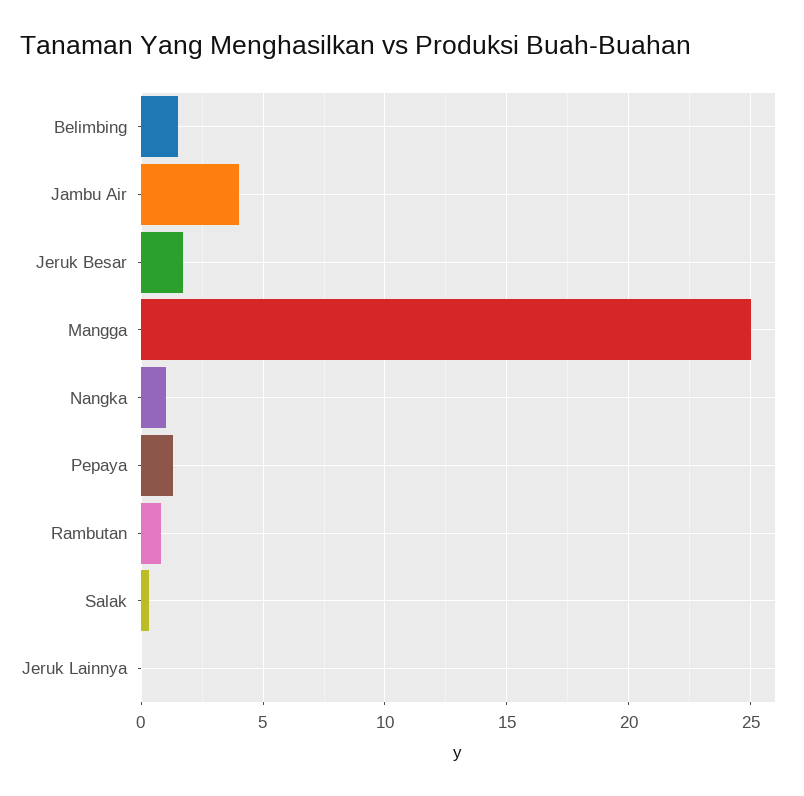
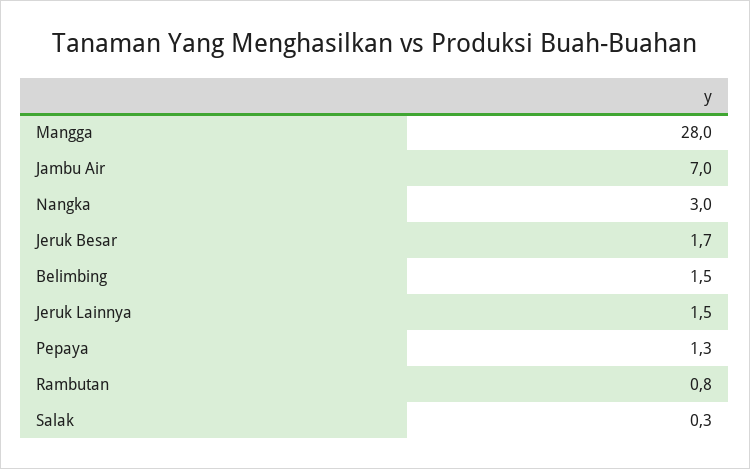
  {
    "Belimbing": 1.5,
-   "Jambu Air": 4,
+   "Jambu Air": 7,
    "Jeruk Besar": 1.7,
-   "Mangga": 25,
+   "Mangga": 28,
-   "Nangka": 1,
+   "Nangka": 3,
    "Pepaya": 1.3,
    "Rambutan": 0.8,
    "Salak": 0.3,
-   "Jeruk Lainnya": 0
+   "Jeruk Lainnya": 1.5
  }

